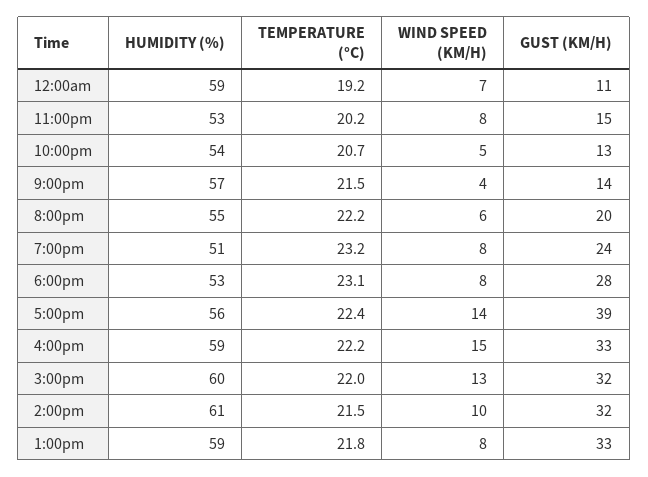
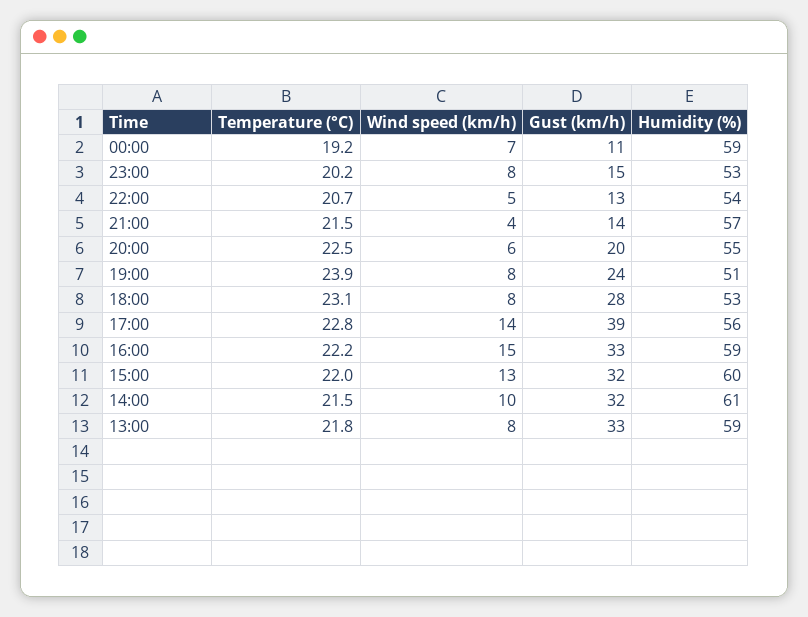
  {
    "HUMIDITY (%)": {
      "12:00am": 59,
      "11:00pm": 53,
      "10:00pm": 54,
      "9:00pm": 57,
      "8:00pm": 55,
      "7:00pm": 51,
      "6:00pm": 53,
      "5:00pm": 56,
      "4:00pm": 59,
      "3:00pm": 60,
      "2:00pm": 61,
      "1:00pm": 59
    },
    "TEMPERATURE (°C)": {
      "12:00am": 19.2,
      "11:00pm": 20.2,
      "10:00pm": 20.7,
      "9:00pm": 21.5,
-     "8:00pm": 22.2,
+     "8:00pm": 22.5,
-     "7:00pm": 23.2,
+     "7:00pm": 23.9,
      "6:00pm": 23.1,
-     "5:00pm": 22.4,
+     "5:00pm": 22.8,
      "4:00pm": 22.2,
      "3:00pm": 22,
      "2:00pm": 21.5,
      "1:00pm": 21.8
    },
    "WIND SPEED (KM/H)": {
      "12:00am": 7,
      "11:00pm": 8,
      "10:00pm": 5,
      "9:00pm": 4,
      "8:00pm": 6,
      "7:00pm": 8,
      "6:00pm": 8,
      "5:00pm": 14,
      "4:00pm": 15,
      "3:00pm": 13,
      "2:00pm": 10,
      "1:00pm": 8
    },
    "GUST (KM/H)": {
      "12:00am": 11,
      "11:00pm": 15,
      "10:00pm": 13,
      "9:00pm": 14,
      "8:00pm": 20,
      "7:00pm": 24,
      "6:00pm": 28,
      "5:00pm": 39,
      "4:00pm": 33,
      "3:00pm": 32,
      "2:00pm": 32,
      "1:00pm": 33
    }
  }

